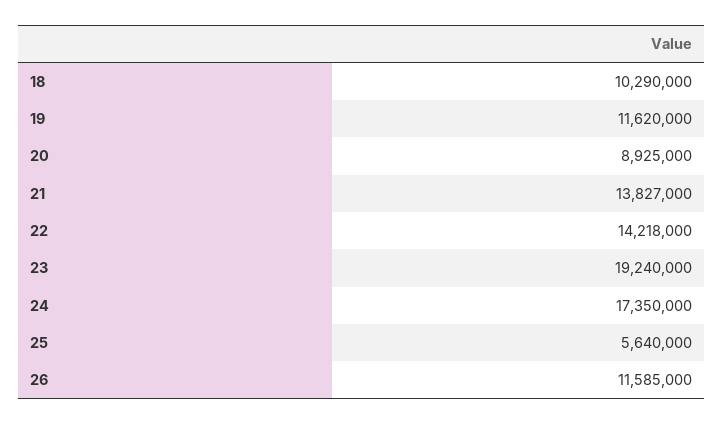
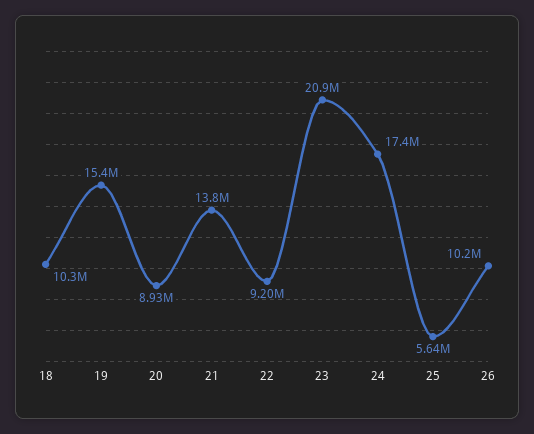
  {
    "18": 10290000,
-   "19": 11620000,
+   "19": 15400000,
    "20": 8925000,
    "21": 13827000,
-   "22": 14218000,
+   "22": 9200000,
-   "23": 19240000,
+   "23": 20900000,
    "24": 17350000,
    "25": 5640000,
-   "26": 11585000
+   "26": 10200000
  }

